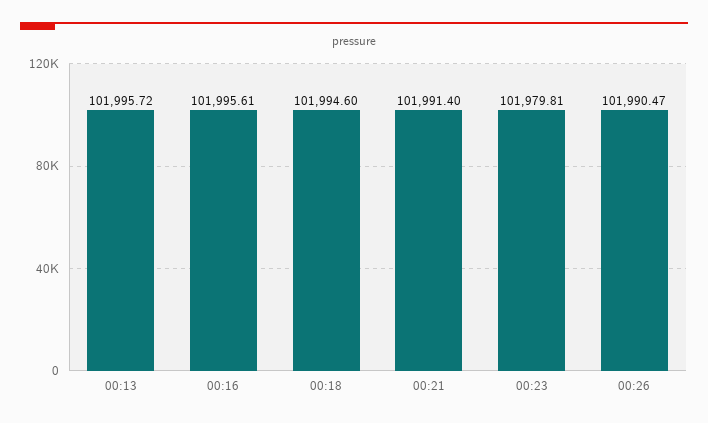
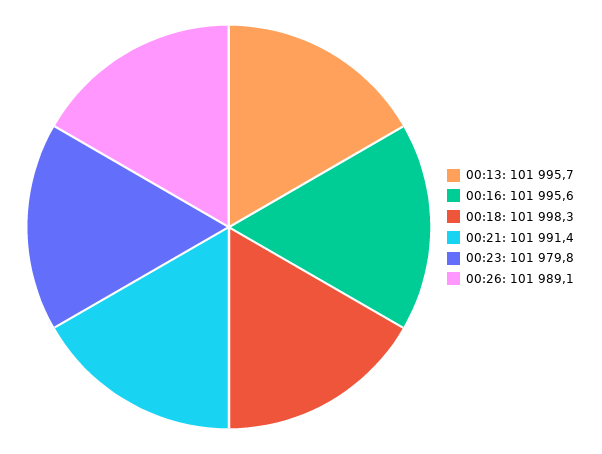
  {
    "00:13": 101995.72,
    "00:16": 101995.61,
-   "00:18": 101994.6,
+   "00:18": 101998.3,
    "00:21": 101991.4,
    "00:23": 101979.81,
-   "00:26": 101990.47
+   "00:26": 101989.1
  }

